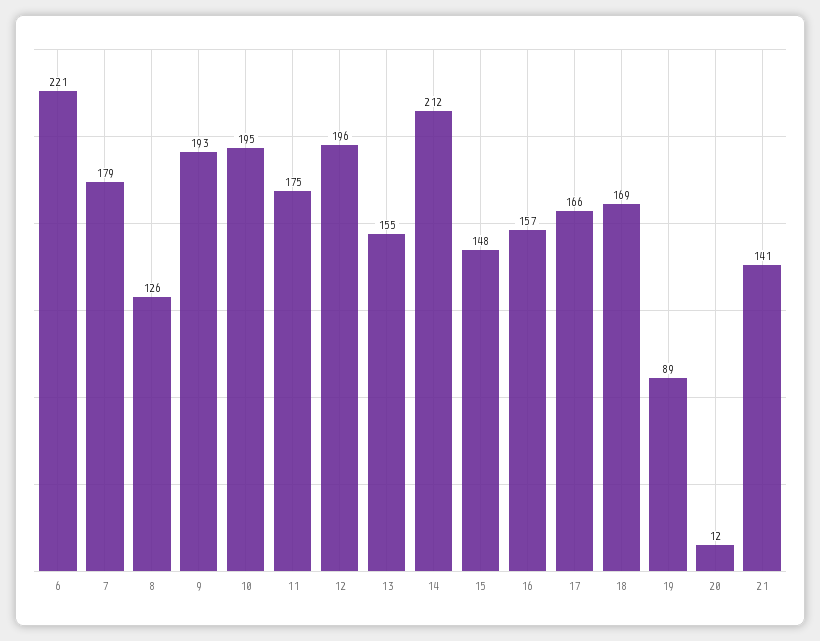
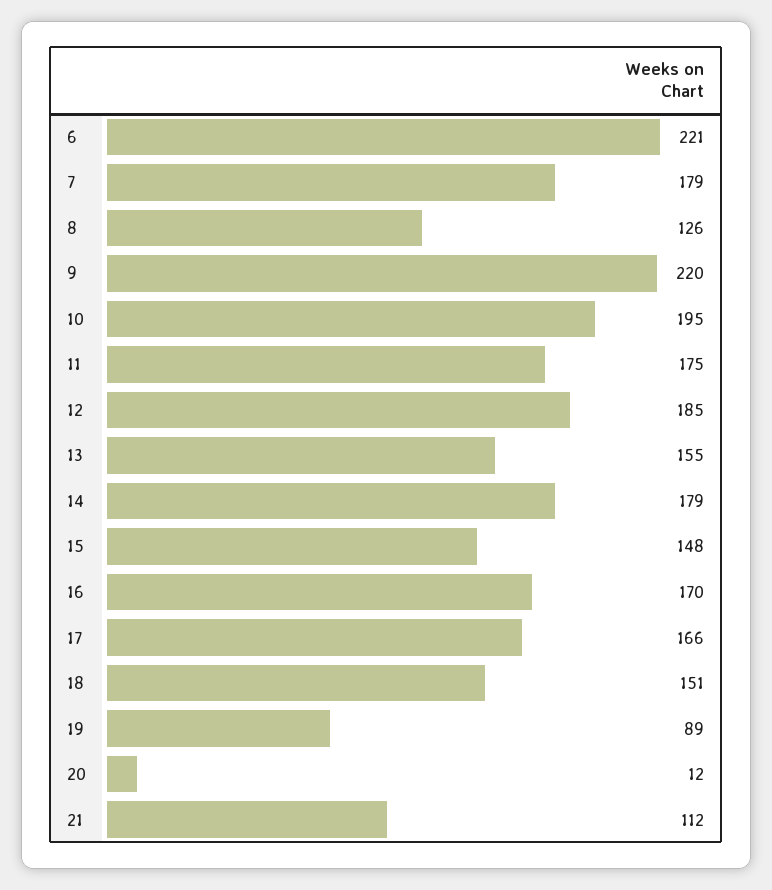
  {
    "6": 221,
    "7": 179,
    "8": 126,
-   "9": 193,
+   "9": 220,
    "10": 195,
    "11": 175,
-   "12": 196,
+   "12": 185,
    "13": 155,
-   "14": 212,
+   "14": 179,
    "15": 148,
-   "16": 157,
+   "16": 170,
    "17": 166,
-   "18": 169,
+   "18": 151,
    "19": 89,
    "20": 12,
-   "21": 141
+   "21": 112
  }

